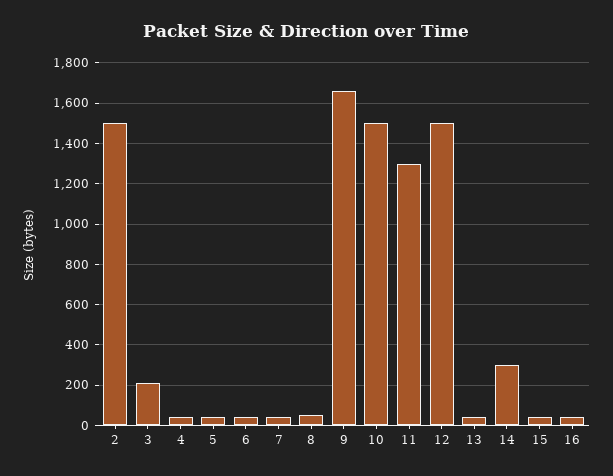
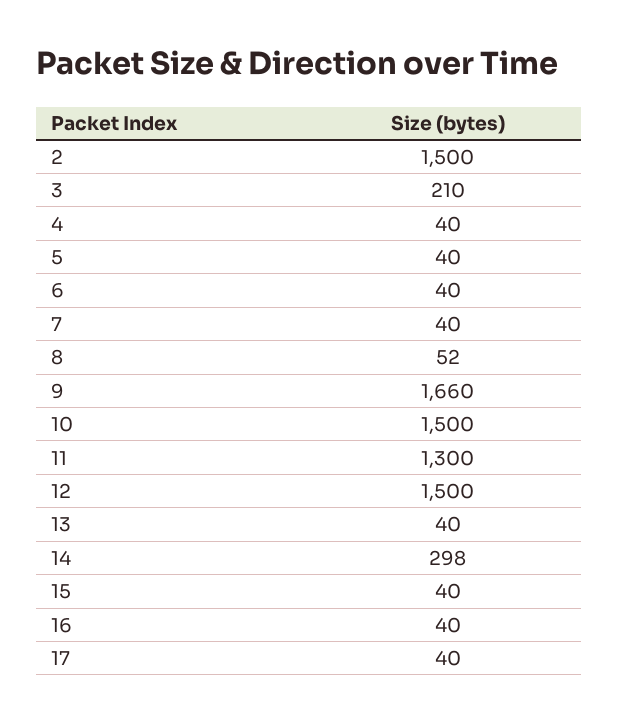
  {
    "2": 1500,
    "3": 210,
    "4": 40,
    "5": 40,
    "6": 40,
    "7": 40,
    "8": 52,
    "9": 1660,
    "10": 1500,
    "11": 1300,
    "12": 1500,
    "13": 40,
    "14": 298,
    "15": 40,
-   "16": 40
+   "16": 40,
+   "17": 40
  }

